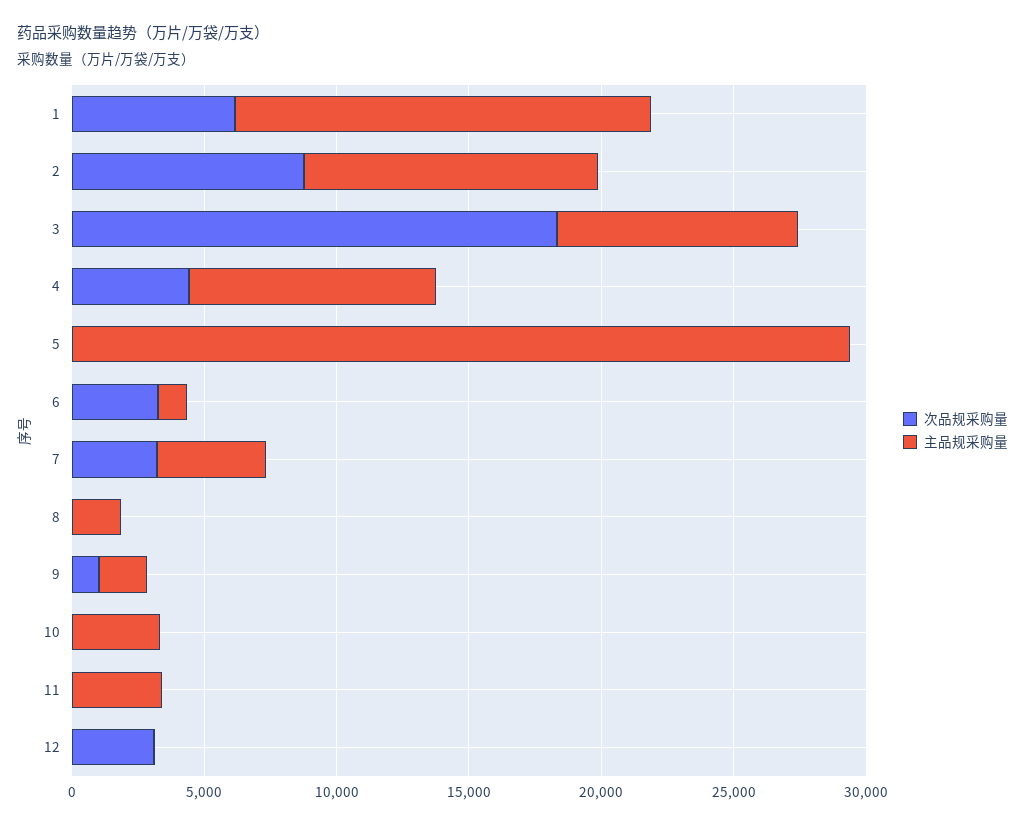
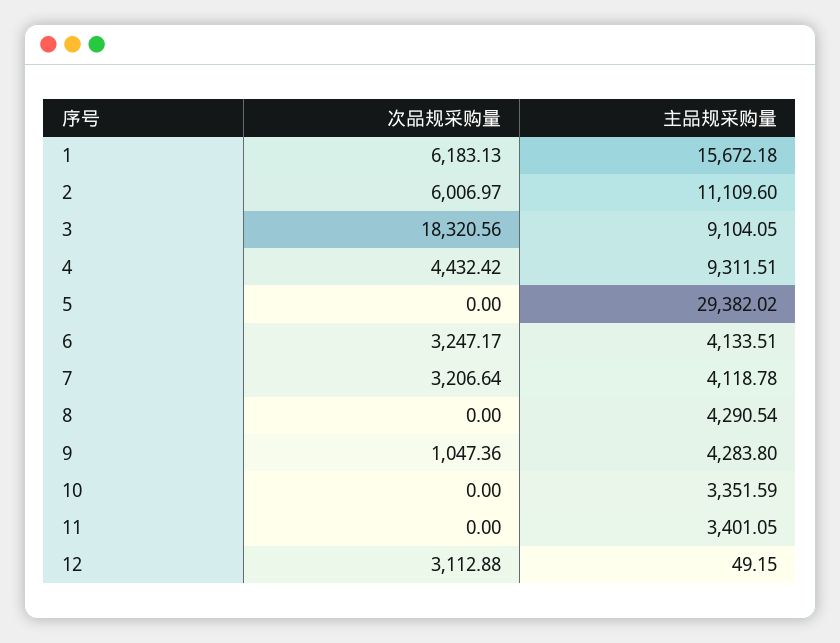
  {
    "次品规采购量": {
      "1": 6183.13,
-     "2": 9000,
+     "2": 6006.97,
      "3": 18320.56,
      "4": 4432.42,
      "5": 0,
      "6": 3247.17,
      "7": 3206.64,
      "8": 0,
      "9": 1047.36,
      "10": 0,
      "11": 0,
      "12": 3112.88
    },
    "主品规采购量": {
      "1": 15672.18,
      "2": 11109.6,
      "3": 9104.05,
      "4": 9311.51,
      "5": 29382.02,
-     "6": 1000,
+     "6": 4133.51,
      "7": 4118.78,
-     "8": 2000,
+     "8": 4290.54,
-     "9": 2000,
+     "9": 4283.8,
      "10": 3351.59,
      "11": 3401.05,
      "12": 49.15
    }
  }

